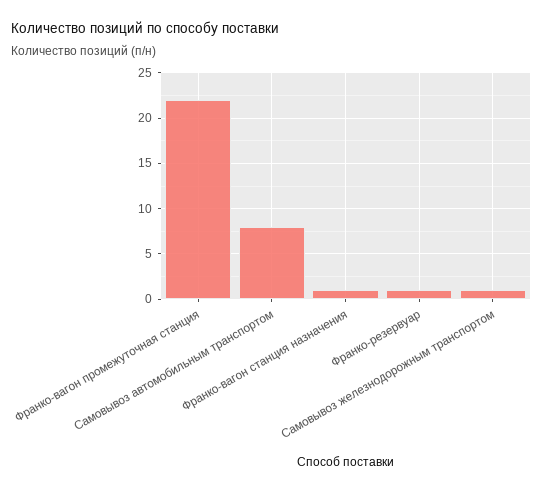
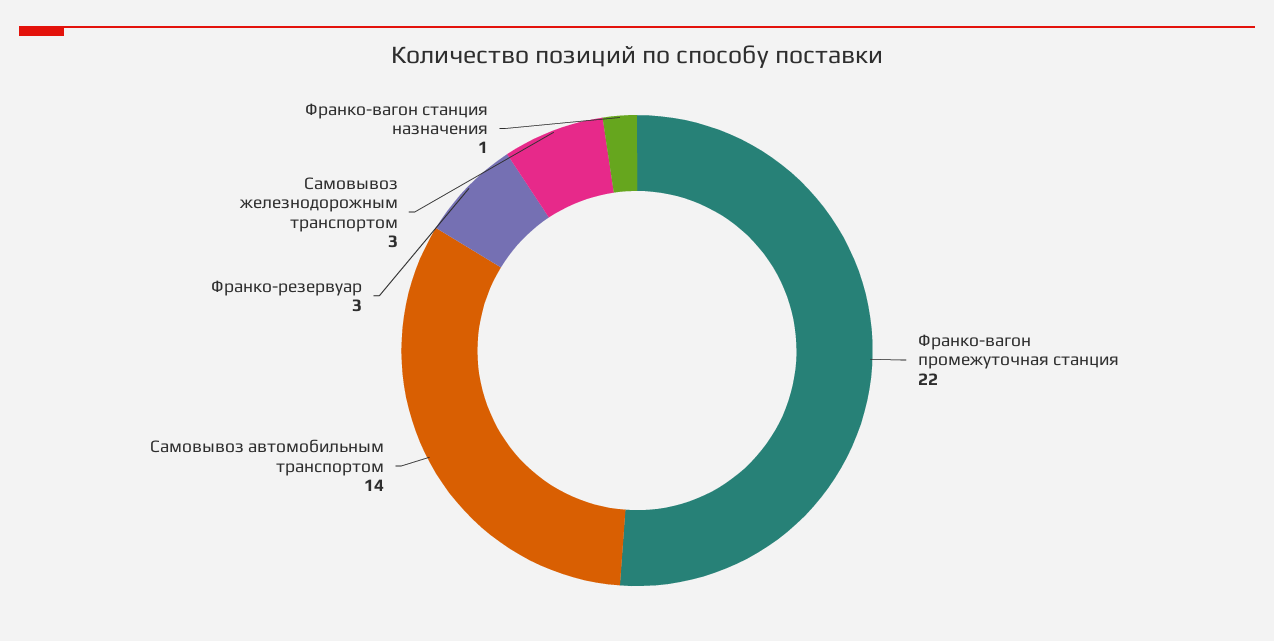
  {
    "Франко-вагон промежуточная станция": 22,
-   "Самовывоз автомобильным транспортом": 8,
+   "Самовывоз автомобильным транспортом": 14,
    "Франко-вагон станция назначения": 1,
-   "Франко-резервуар": 1,
+   "Франко-резервуар": 3,
-   "Самовывоз железнодорожным транспортом": 1
+   "Самовывоз железнодорожным транспортом": 3
  }

